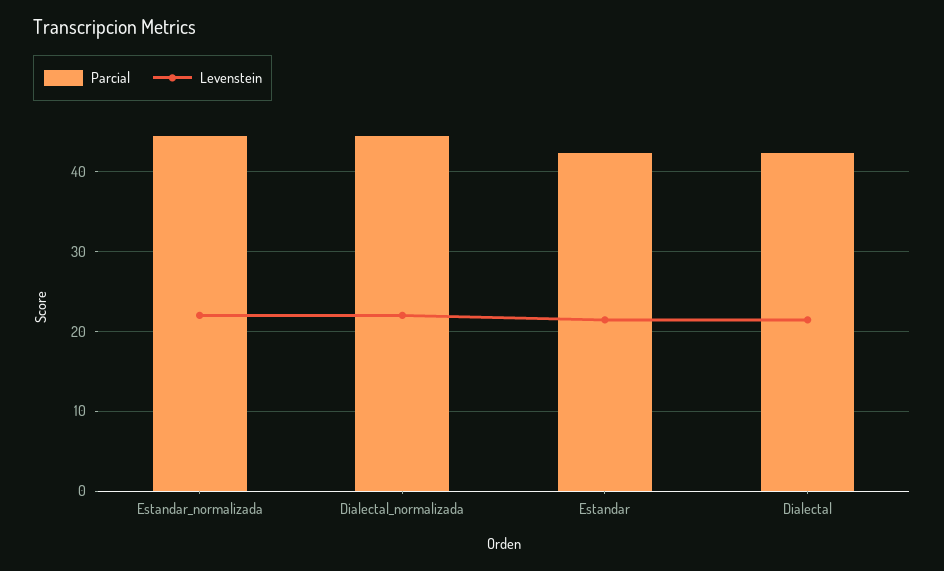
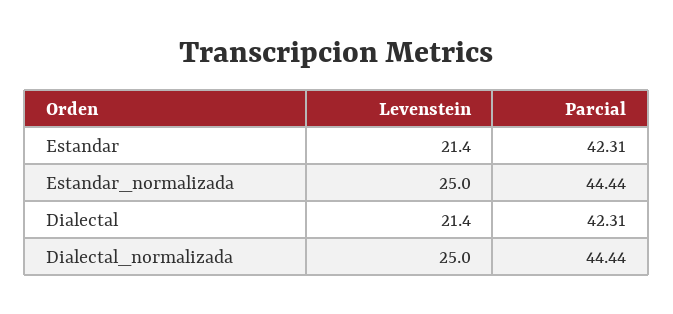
  {
    "Parcial": {
      "Estandar_normalizada": 44.44,
      "Dialectal_normalizada": 44.44,
      "Estandar": 42.31,
      "Dialectal": 42.31
    },
    "Levenstein": {
-     "Estandar_normalizada": 22,
+     "Estandar_normalizada": 25,
-     "Dialectal_normalizada": 22,
+     "Dialectal_normalizada": 25,
      "Estandar": 21.4,
      "Dialectal": 21.4
    }
  }

